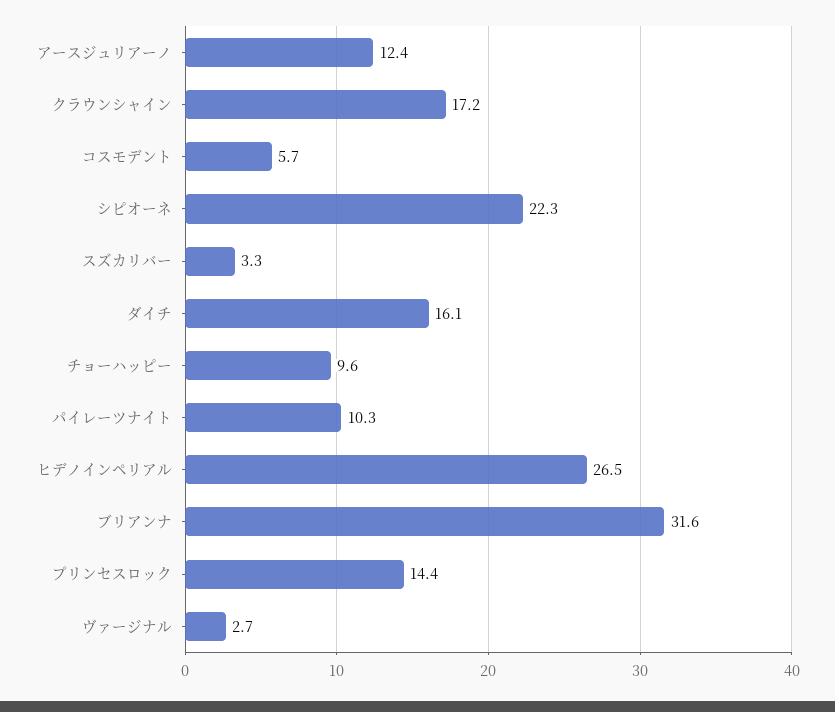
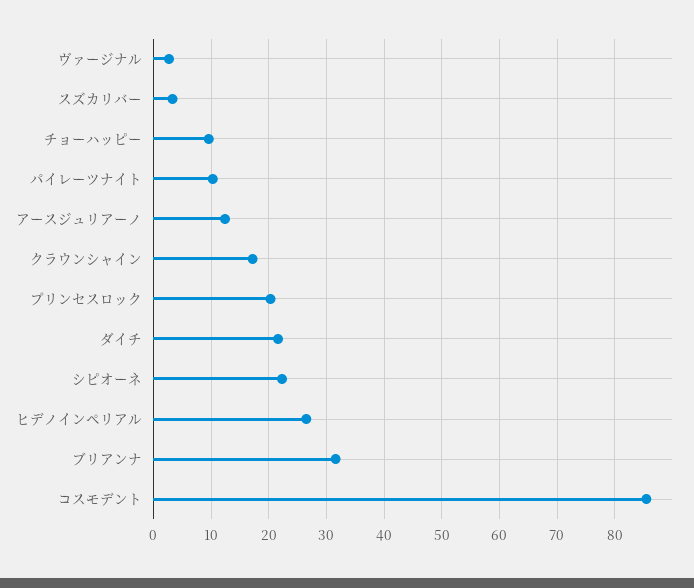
  {
    "アースジュリアーノ": 12.4,
    "クラウンシャイン": 17.2,
-   "コスモデント": 5.7,
+   "コスモデント": 86,
    "シピオーネ": 22.3,
    "スズカリバー": 3.3,
-   "ダイチ": 16.1,
+   "ダイチ": 22,
    "チョーハッピー": 9.6,
    "パイレーツナイト": 10.3,
    "ヒデノインペリアル": 26.5,
    "ブリアンナ": 31.6,
-   "プリンセスロック": 14.4,
+   "プリンセスロック": 20,
    "ヴァージナル": 2.7
  }

